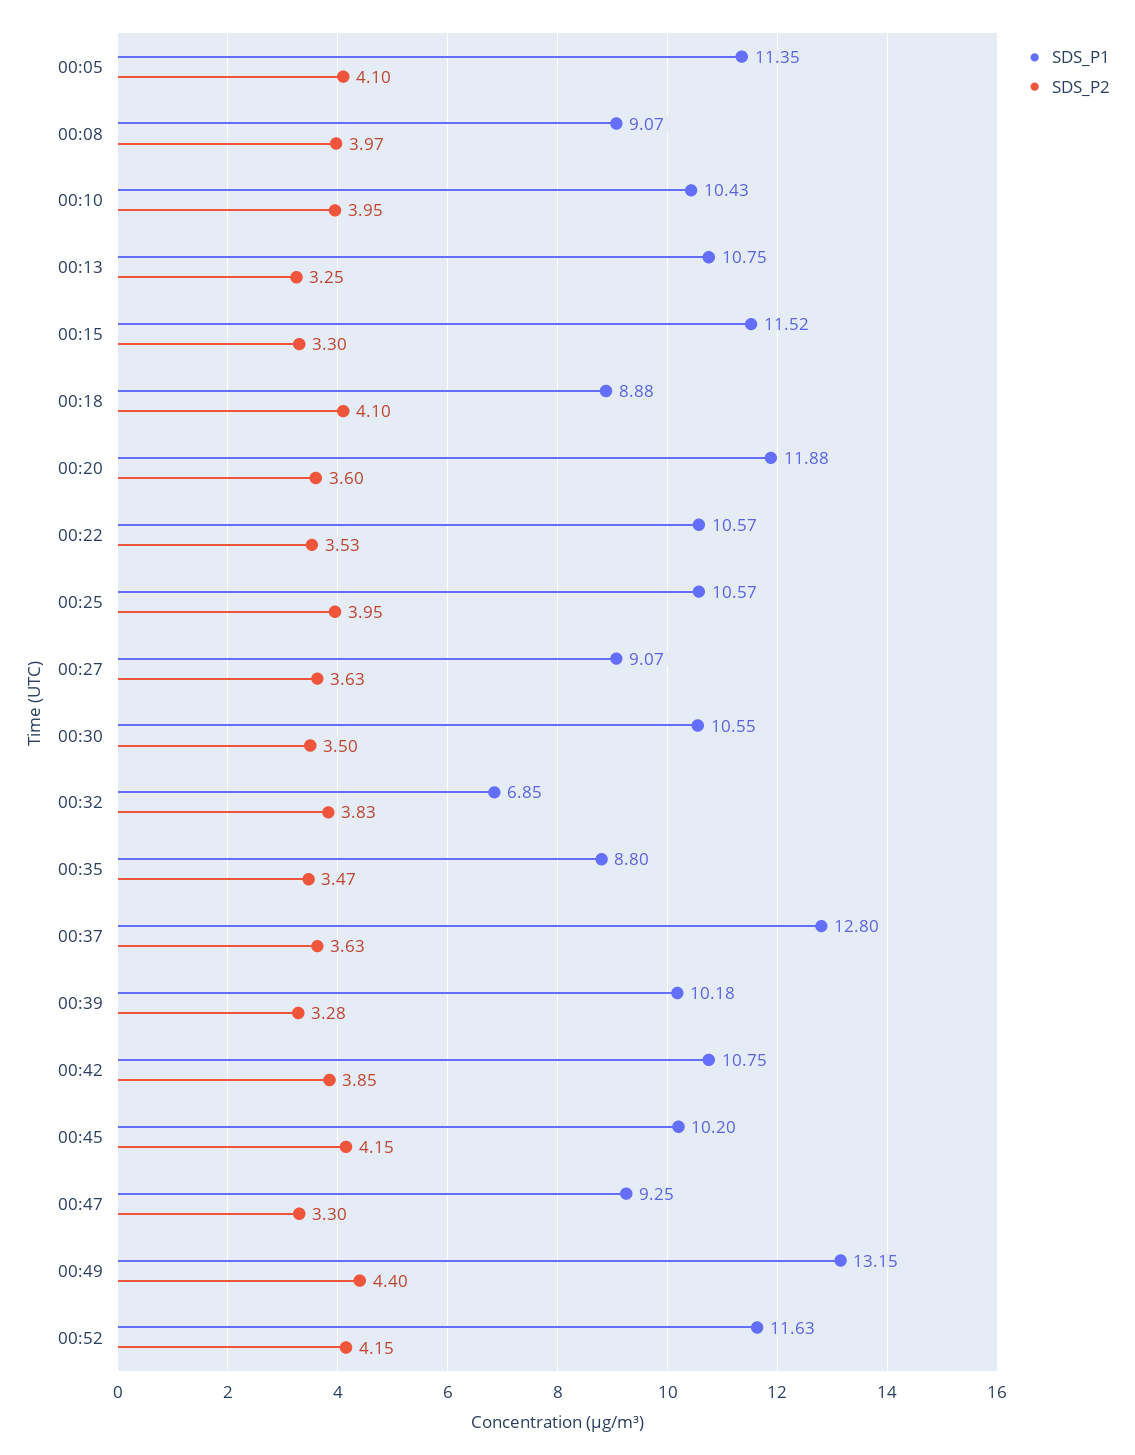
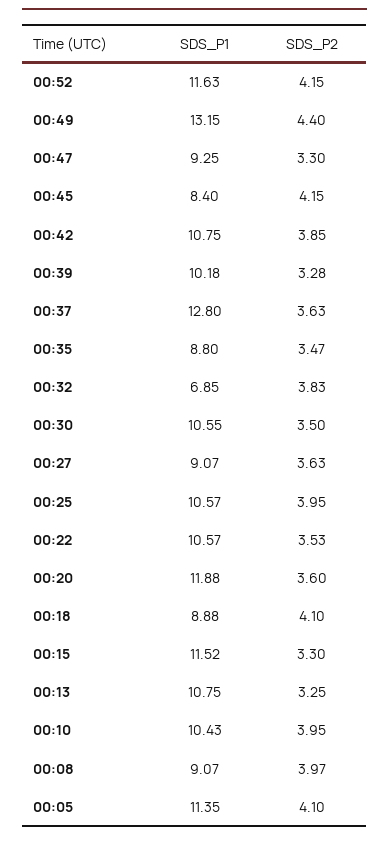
  {
    "SDS_P1": {
      "00:05": 11.35,
      "00:08": 9.07,
      "00:10": 10.43,
      "00:13": 10.75,
      "00:15": 11.52,
      "00:18": 8.88,
      "00:20": 11.88,
      "00:22": 10.57,
      "00:25": 10.57,
      "00:27": 9.07,
      "00:30": 10.55,
      "00:32": 6.85,
      "00:35": 8.8,
      "00:37": 12.8,
      "00:39": 10.18,
      "00:42": 10.75,
-     "00:45": 10.2,
+     "00:45": 8.4,
      "00:47": 9.25,
      "00:49": 13.15,
      "00:52": 11.63
    },
    "SDS_P2": {
      "00:05": 4.1,
      "00:08": 3.97,
      "00:10": 3.95,
      "00:13": 3.25,
      "00:15": 3.3,
      "00:18": 4.1,
      "00:20": 3.6,
      "00:22": 3.53,
      "00:25": 3.95,
      "00:27": 3.63,
      "00:30": 3.5,
      "00:32": 3.83,
      "00:35": 3.47,
      "00:37": 3.63,
      "00:39": 3.28,
      "00:42": 3.85,
      "00:45": 4.15,
      "00:47": 3.3,
      "00:49": 4.4,
      "00:52": 4.15
    }
  }

